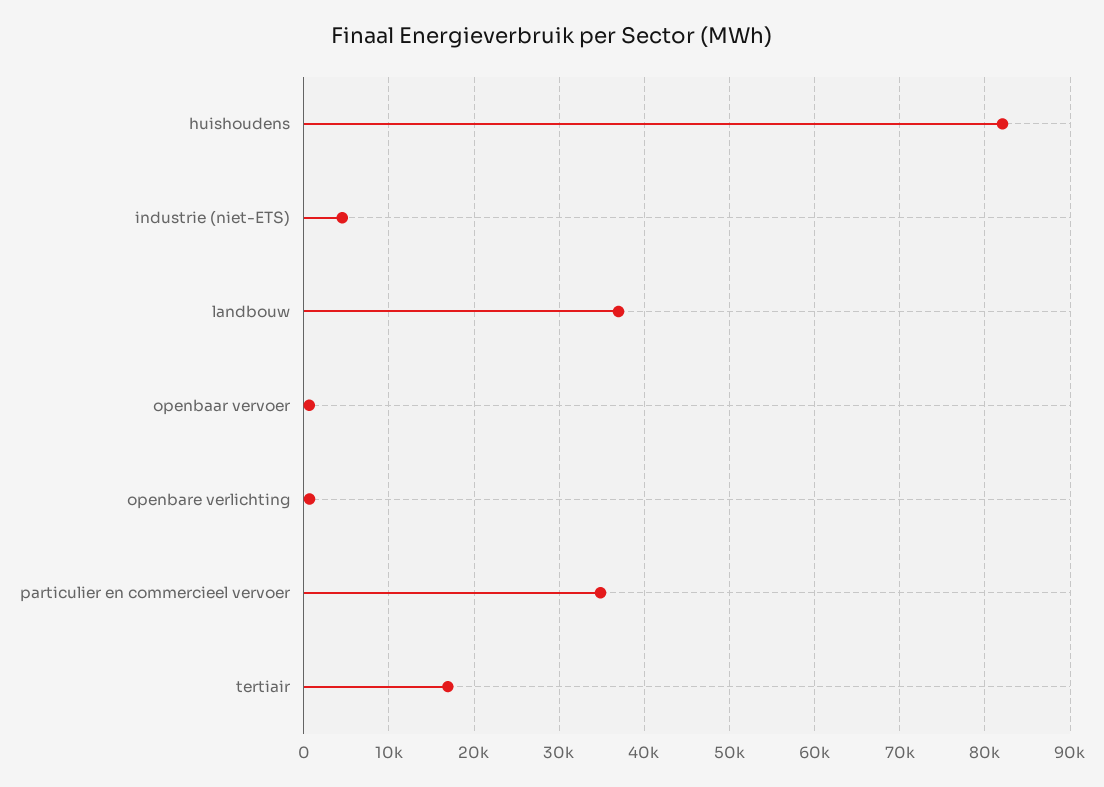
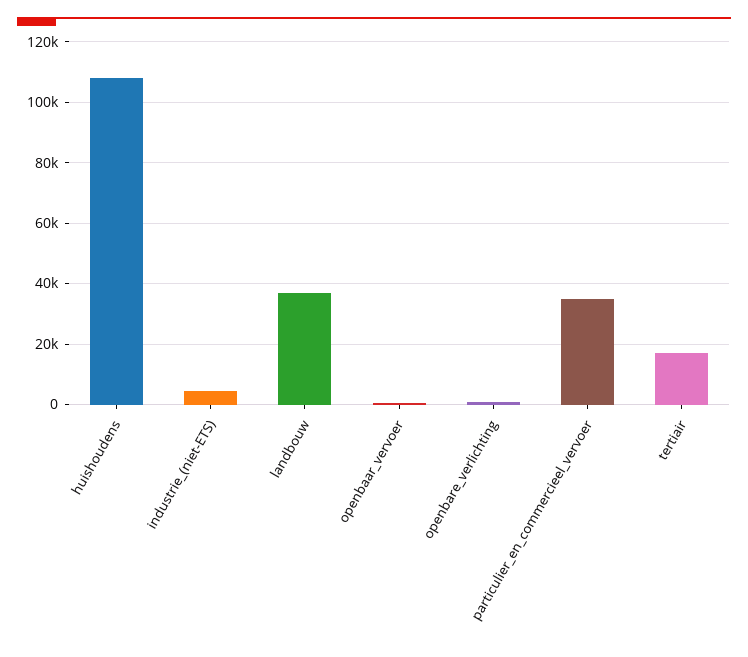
  {
-   "huishoudens": 82000,
+   "huishoudens": 108000,
    "industrie (niet-ETS)": 5000,
    "landbouw": 37000,
    "openbaar vervoer": 1000,
    "openbare verlichting": 1000,
    "particulier en commercieel vervoer": 35000,
    "tertiair": 17000
  }

